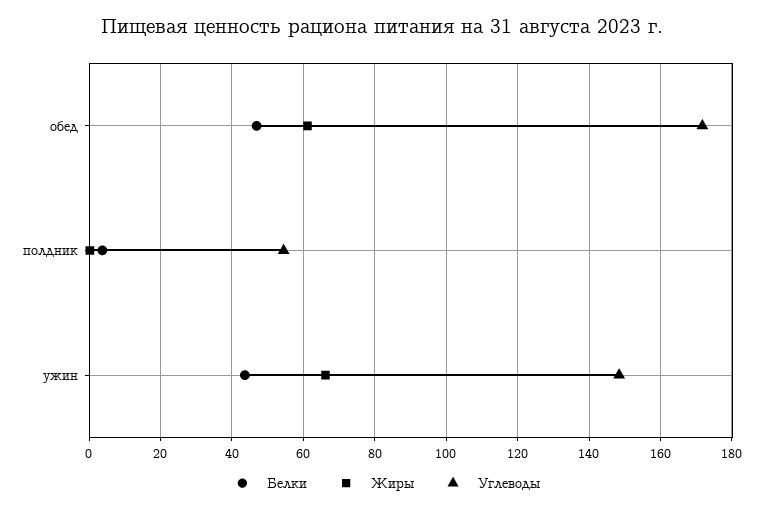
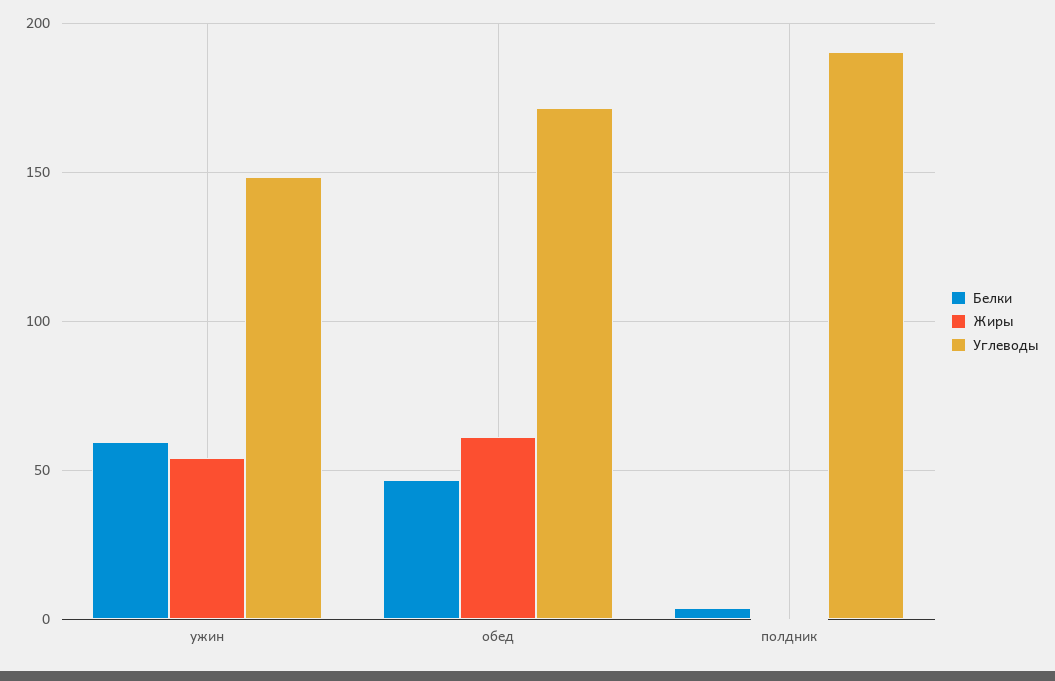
  {
    "Белки": {
      "обед": 46,
      "полдник": 4,
-     "ужин": 44
+     "ужин": 60
    },
    "Жиры": {
      "обед": 62,
      "полдник": 0,
-     "ужин": 66
+     "ужин": 55
    },
    "Углеводы": {
      "обед": 172,
-     "полдник": 54,
+     "полдник": 190,
      "ужин": 148
    }
  }

